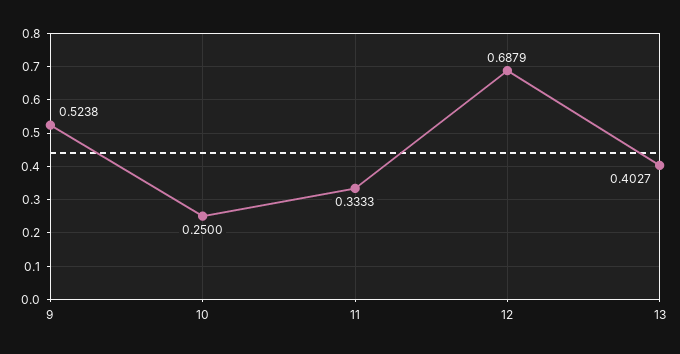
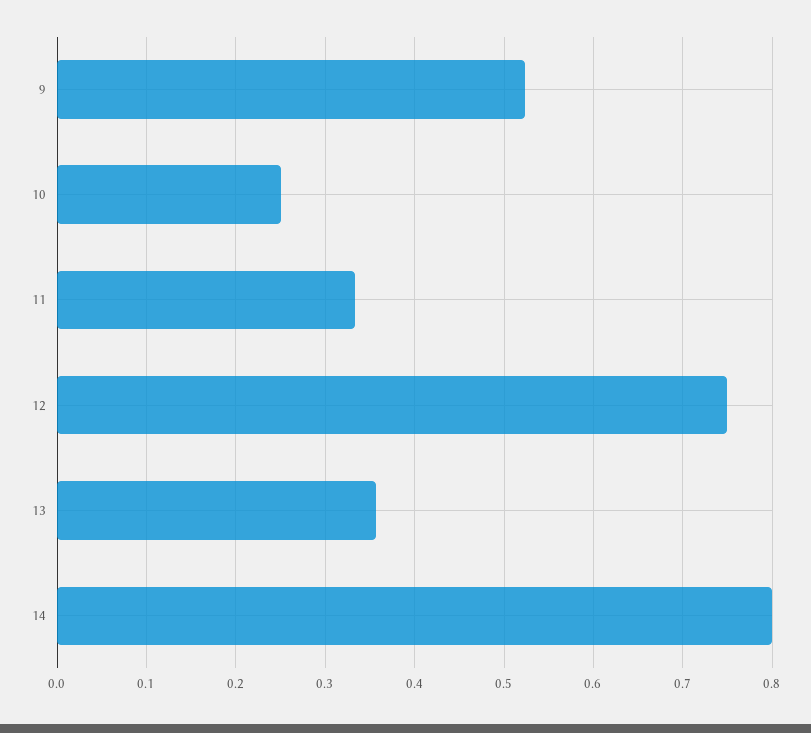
  {
    "9": 0.5238,
    "10": 0.25,
    "11": 0.3333,
-   "12": 0.6879,
+   "12": 0.75,
-   "13": 0.4027
+   "13": 0.36,
+   "14": 0.8
  }

